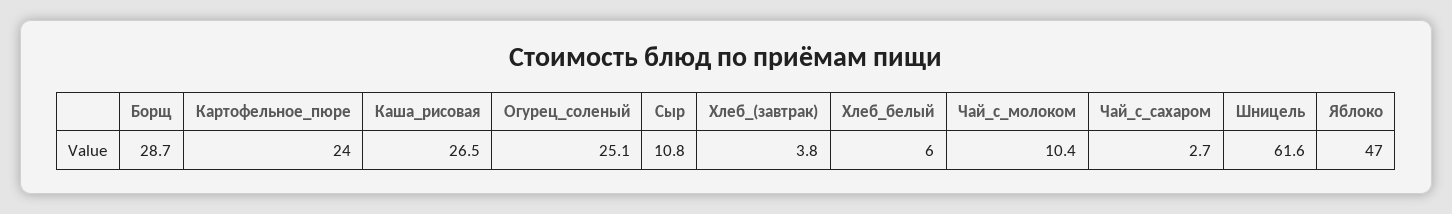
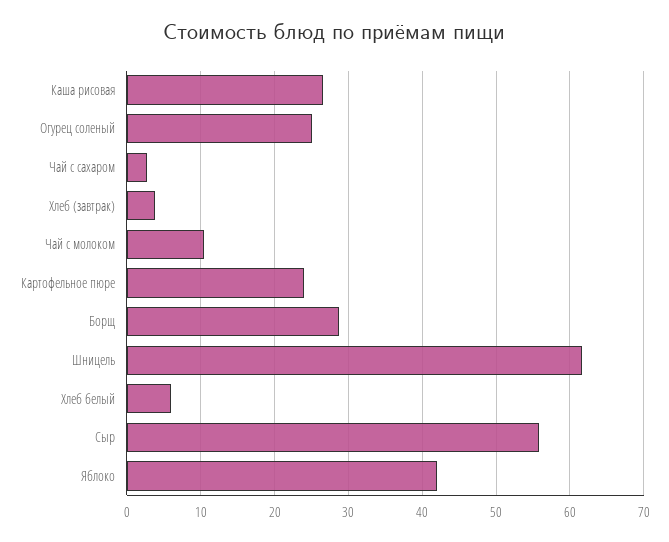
  {
    "Борщ": 28.7,
    "Картофельное_пюре": 24,
    "Каша_рисовая": 26.5,
    "Огурец_соленый": 25.1,
-   "Сыр": 10.8,
+   "Сыр": 56,
    "Хлеб_(завтрак)": 3.8,
    "Хлеб_белый": 6,
    "Чай_с_молоком": 10.4,
    "Чай_с_сахаром": 2.7,
    "Шницель": 61.6,
-   "Яблоко": 47
+   "Яблоко": 42
  }

